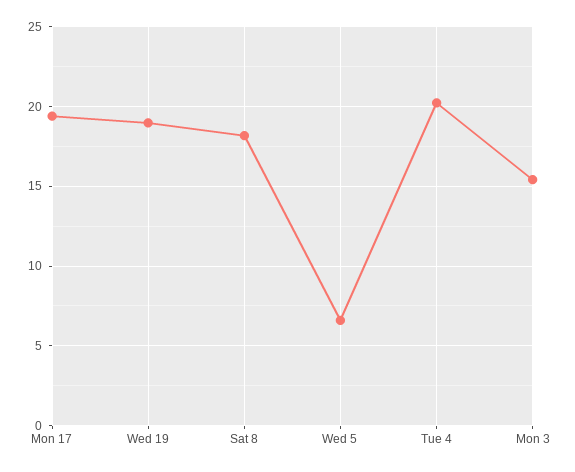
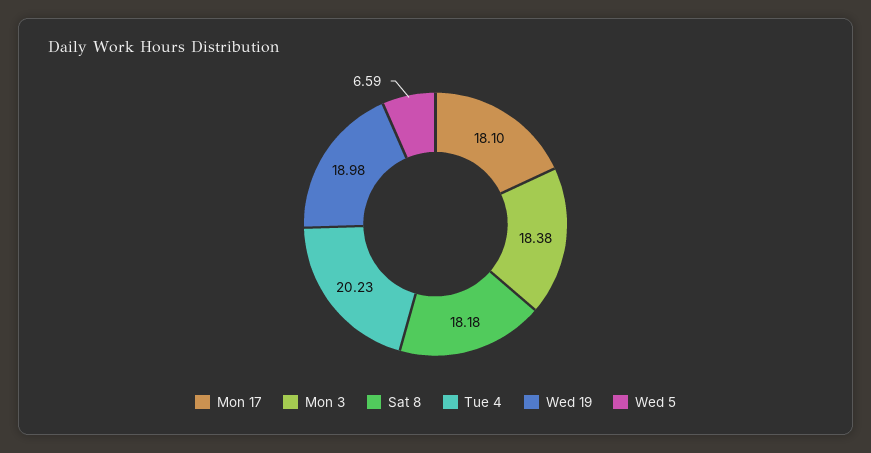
  {
-   "Mon 17": 19.5,
+   "Mon 17": 18.1,
    "Wed 19": 18.98,
    "Sat 8": 18.18,
    "Wed 5": 6.59,
    "Tue 4": 20.23,
-   "Mon 3": 15.5
+   "Mon 3": 18.38
  }

